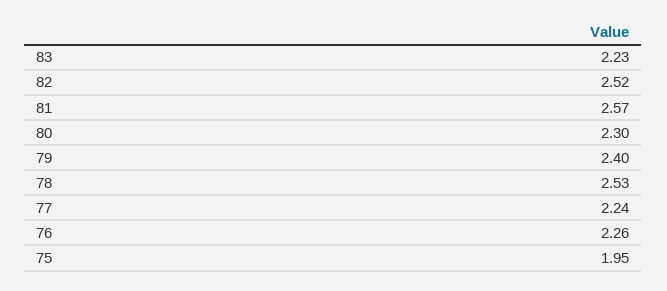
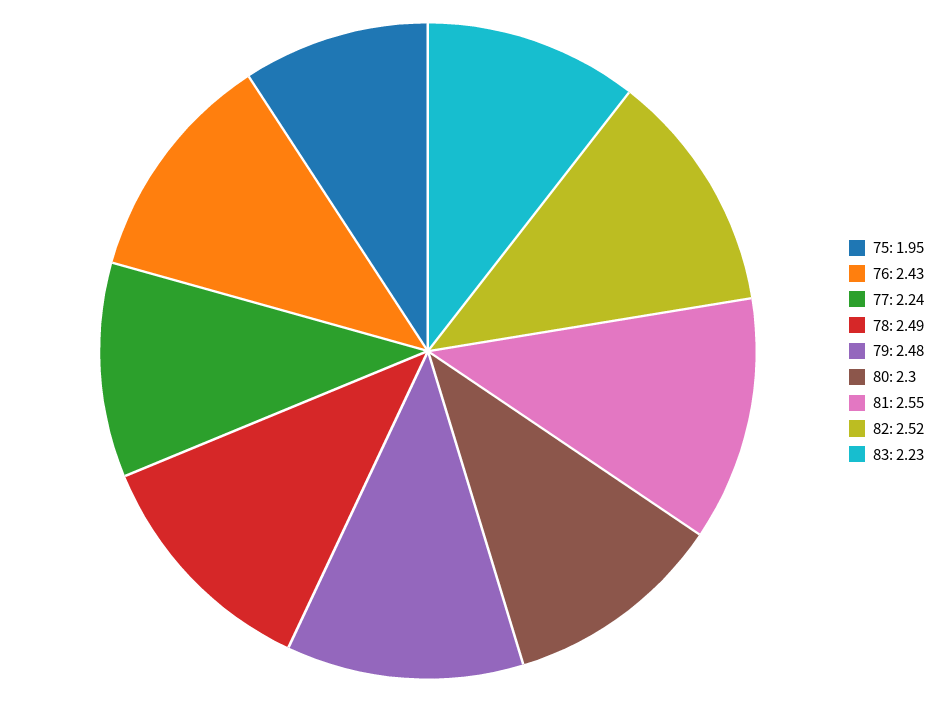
  {
    "83": 2.23,
    "82": 2.52,
-   "81": 2.57,
+   "81": 2.55,
    "80": 2.3,
-   "79": 2.4,
+   "79": 2.48,
-   "78": 2.53,
+   "78": 2.49,
    "77": 2.24,
-   "76": 2.26,
+   "76": 2.43,
    "75": 1.95
  }

